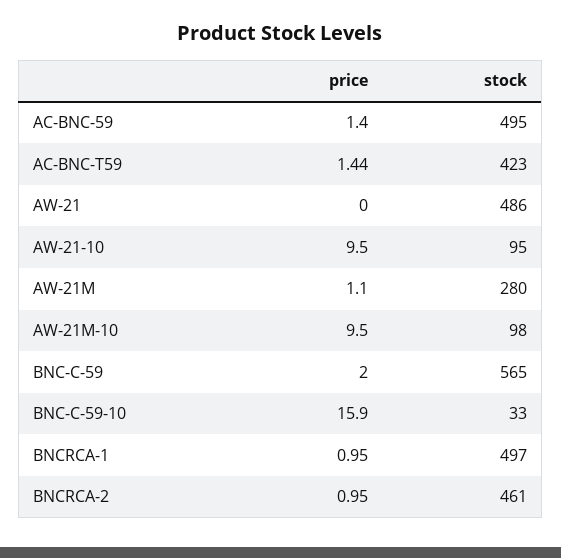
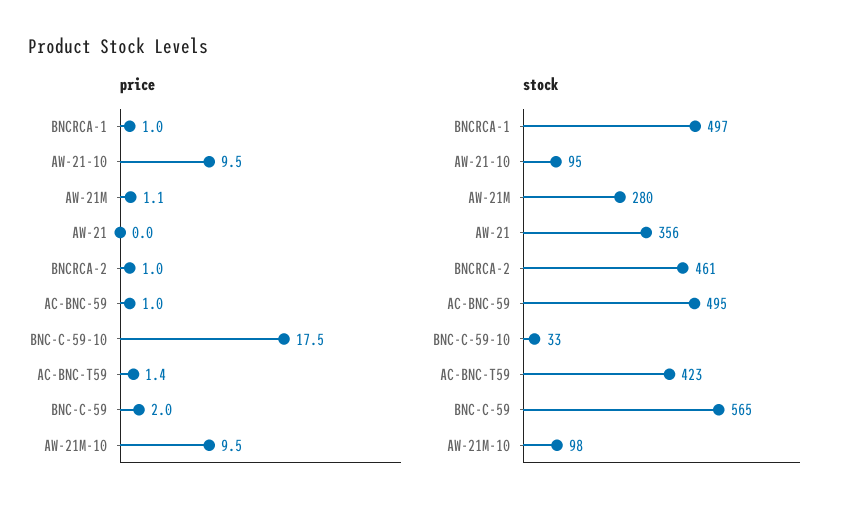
  {
    "price": {
-     "AC-BNC-59": 1.4,
+     "AC-BNC-59": 1,
      "AC-BNC-T59": 1.44,
      "AW-21": 0,
      "AW-21-10": 9.5,
      "AW-21M": 1.1,
      "AW-21M-10": 9.5,
      "BNC-C-59": 2,
-     "BNC-C-59-10": 15.9,
+     "BNC-C-59-10": 17.5,
      "BNCRCA-1": 0.95,
      "BNCRCA-2": 0.95
    },
    "stock": {
      "AC-BNC-59": 495,
      "AC-BNC-T59": 423,
-     "AW-21": 486,
+     "AW-21": 356,
      "AW-21-10": 95,
      "AW-21M": 280,
      "AW-21M-10": 98,
      "BNC-C-59": 565,
      "BNC-C-59-10": 33,
      "BNCRCA-1": 497,
      "BNCRCA-2": 461
    }
  }

